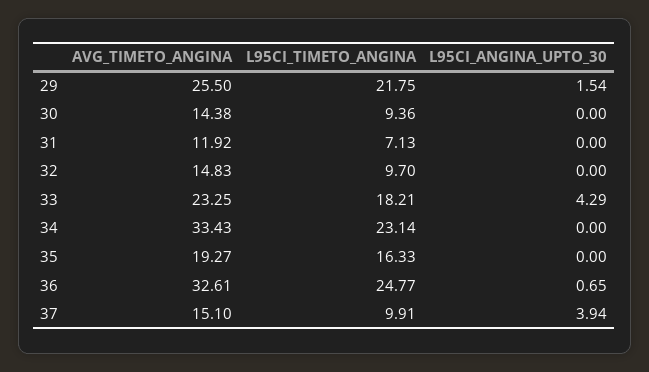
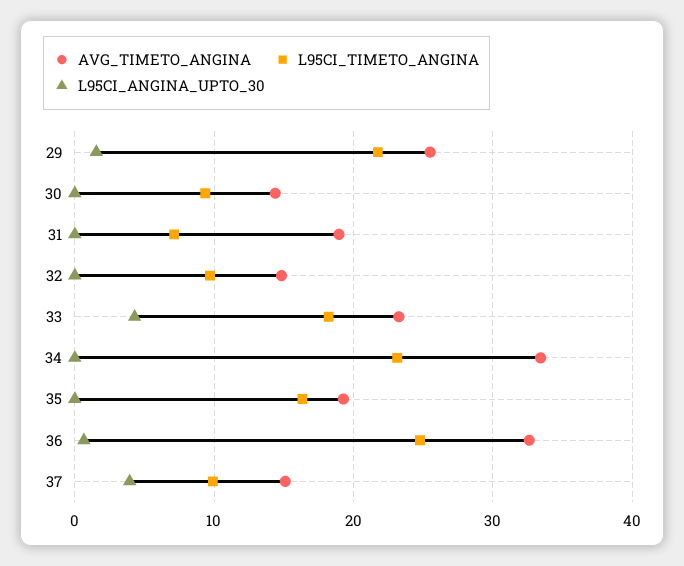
  {
    "AVG_TIMETO_ANGINA": {
      "29": 25.5,
      "30": 14.38,
-     "31": 11.92,
+     "31": 19,
      "32": 14.83,
      "33": 23.25,
      "34": 33.43,
      "35": 19.27,
      "36": 32.61,
      "37": 15.1
    },
    "L95CI_TIMETO_ANGINA": {
      "29": 21.75,
      "30": 9.36,
      "31": 7.13,
      "32": 9.7,
      "33": 18.21,
      "34": 23.14,
      "35": 16.33,
      "36": 24.77,
      "37": 9.91
    },
    "L95CI_ANGINA_UPTO_30": {
      "29": 1.54,
      "30": 0,
      "31": 0,
      "32": 0,
      "33": 4.29,
      "34": 0,
      "35": 0,
      "36": 0.65,
      "37": 3.94
    }
  }

